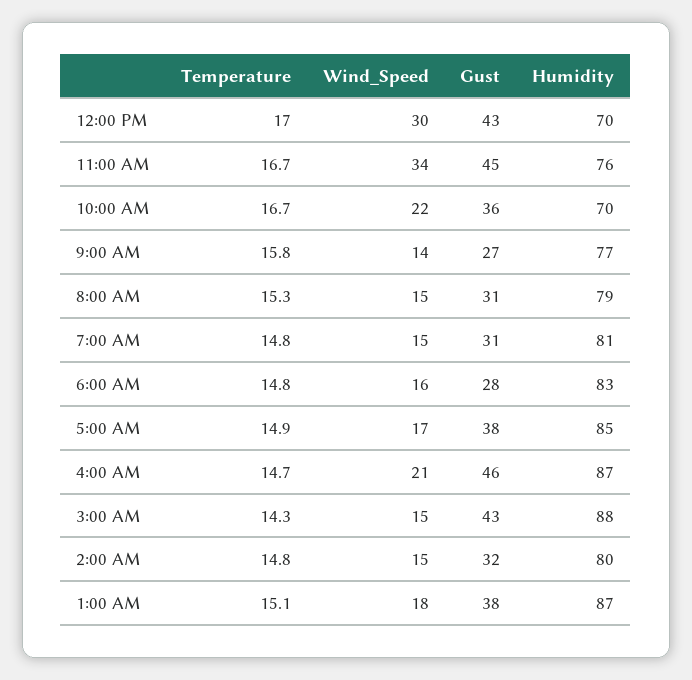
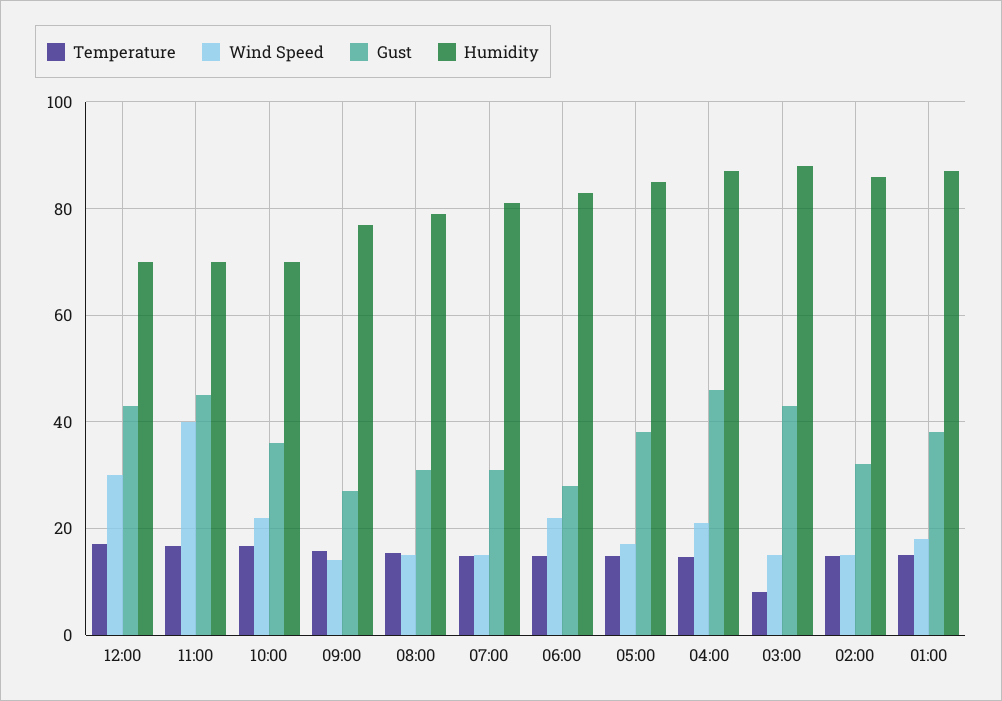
  {
    "Temperature": {
      "12:00 PM": 17,
      "11:00 AM": 16.7,
      "10:00 AM": 16.7,
      "9:00 AM": 15.8,
      "8:00 AM": 15.3,
      "7:00 AM": 14.8,
      "6:00 AM": 14.8,
      "5:00 AM": 14.9,
      "4:00 AM": 14.7,
-     "3:00 AM": 14.3,
+     "3:00 AM": 8,
      "2:00 AM": 14.8,
      "1:00 AM": 15.1
    },
    "Wind_Speed": {
      "12:00 PM": 30,
-     "11:00 AM": 34,
+     "11:00 AM": 40,
      "10:00 AM": 22,
      "9:00 AM": 14,
      "8:00 AM": 15,
      "7:00 AM": 15,
-     "6:00 AM": 16,
+     "6:00 AM": 22,
      "5:00 AM": 17,
      "4:00 AM": 21,
      "3:00 AM": 15,
      "2:00 AM": 15,
      "1:00 AM": 18
    },
    "Gust": {
      "12:00 PM": 43,
      "11:00 AM": 45,
      "10:00 AM": 36,
      "9:00 AM": 27,
      "8:00 AM": 31,
      "7:00 AM": 31,
      "6:00 AM": 28,
      "5:00 AM": 38,
      "4:00 AM": 46,
      "3:00 AM": 43,
      "2:00 AM": 32,
      "1:00 AM": 38
    },
    "Humidity": {
      "12:00 PM": 70,
-     "11:00 AM": 76,
+     "11:00 AM": 70,
      "10:00 AM": 70,
      "9:00 AM": 77,
      "8:00 AM": 79,
      "7:00 AM": 81,
      "6:00 AM": 83,
      "5:00 AM": 85,
      "4:00 AM": 87,
      "3:00 AM": 88,
-     "2:00 AM": 80,
+     "2:00 AM": 86,
      "1:00 AM": 87
    }
  }

